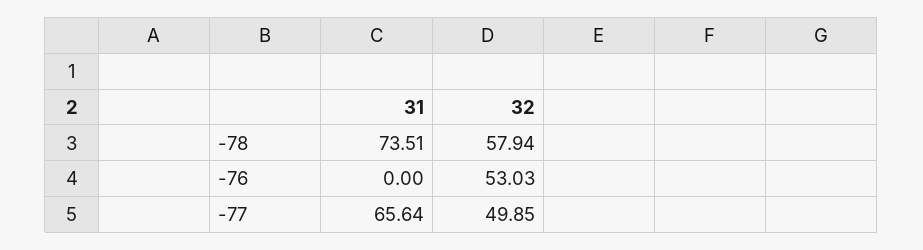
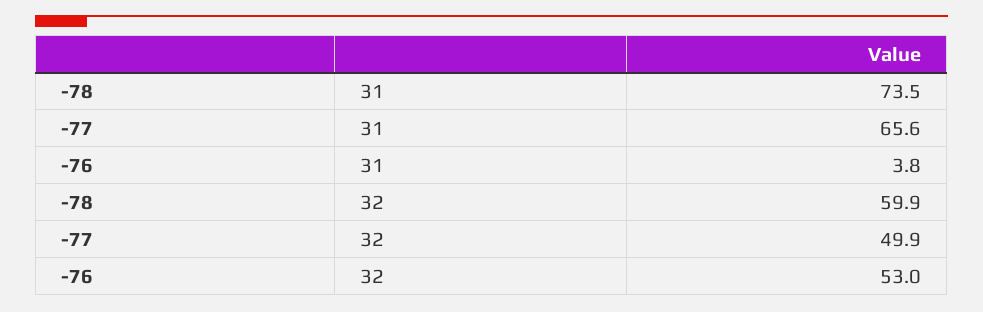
  {
    "31": {
      "-78": 73.51,
-     "-76": 0,
+     "-76": 3.8,
      "-77": 65.64
    },
    "32": {
-     "-78": 57.94,
+     "-78": 59.9,
      "-76": 53.03,
      "-77": 49.85
    }
  }

